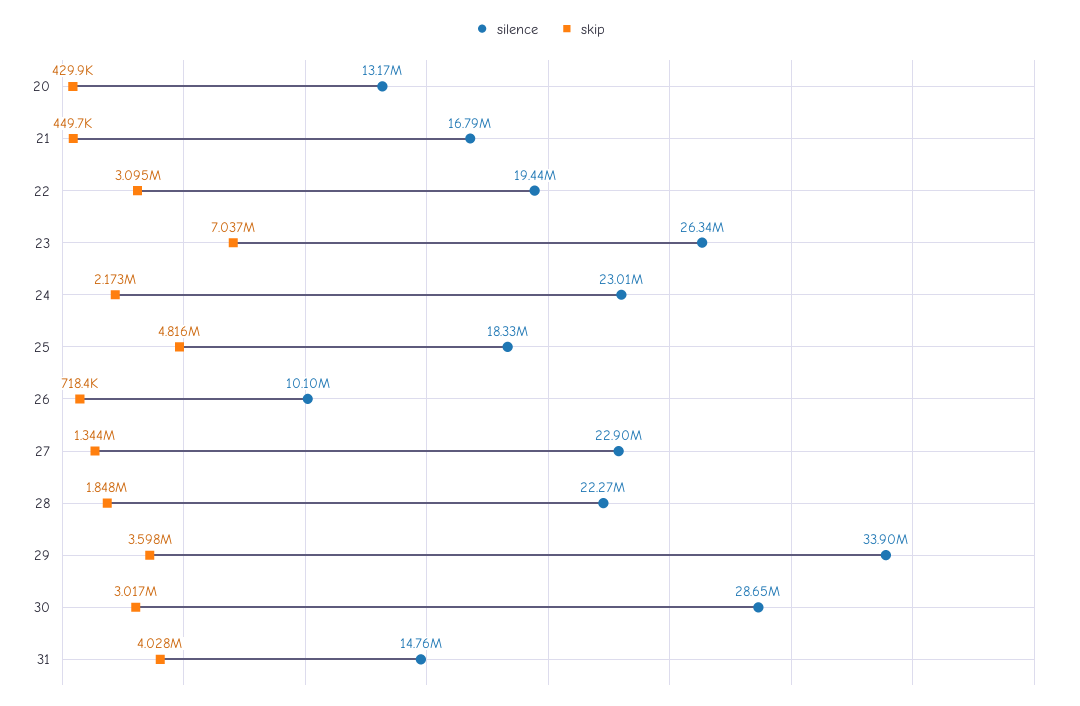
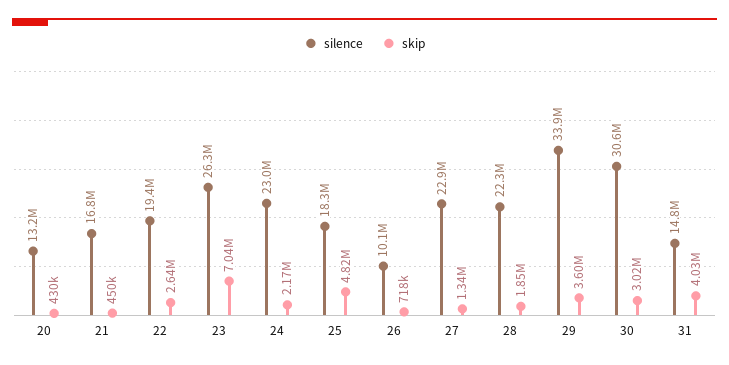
  {
    "silence": {
      "20": 13170000,
      "21": 16790000,
      "22": 19440000,
      "23": 26340000,
      "24": 23010000,
      "25": 18330000,
      "26": 10100000,
      "27": 22900000,
      "28": 22270000,
      "29": 33900000,
-     "30": 28650000,
+     "30": 30600000,
      "31": 14760000
    },
    "skip": {
      "20": 429900,
      "21": 449700,
-     "22": 3095000,
+     "22": 2640000,
      "23": 7037000,
      "24": 2173000,
      "25": 4816000,
      "26": 718400,
      "27": 1344000,
      "28": 1848000,
      "29": 3598000,
      "30": 3017000,
      "31": 4028000
    }
  }

